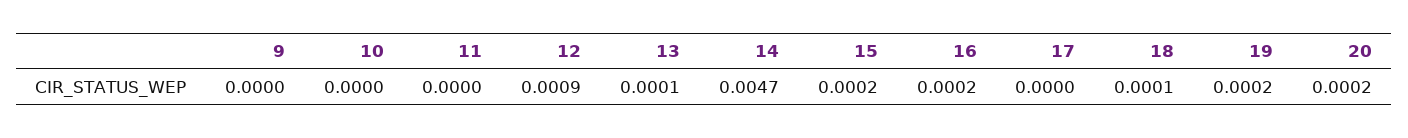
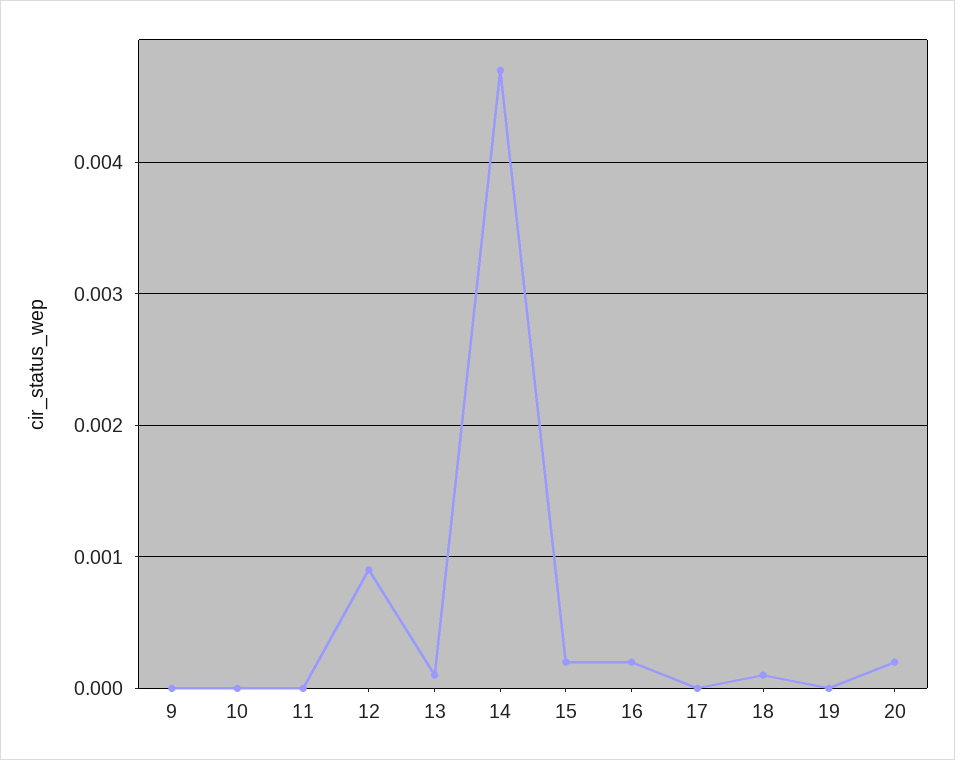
  {
    "9": 0,
    "10": 0,
    "11": 0,
    "12": 0.0009,
    "13": 0.0001,
    "14": 0.0047,
    "15": 0.0002,
    "16": 0.0002,
    "17": 0,
    "18": 0.0001,
-   "19": 0.0002,
+   "19": 0,
    "20": 0.0002
  }

